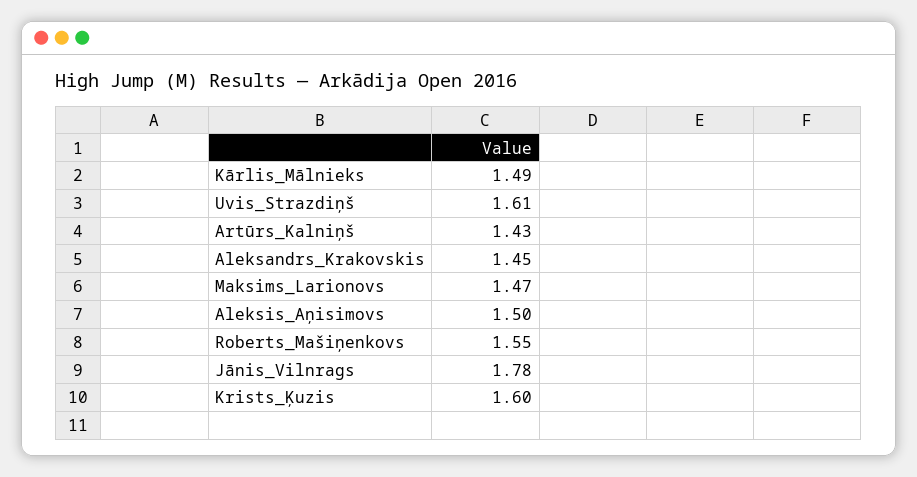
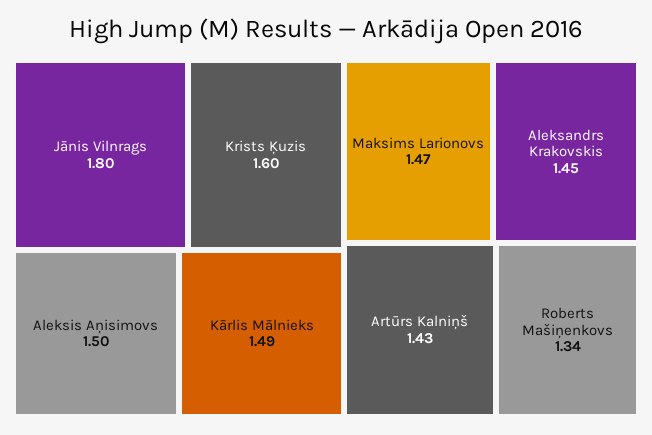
  {
    "Kārlis_Mālnieks": 1.49,
-   "Uvis_Strazdiņš": 1.61,
    "Artūrs_Kalniņš": 1.43,
    "Aleksandrs_Krakovskis": 1.45,
    "Maksims_Larionovs": 1.47,
    "Aleksis_Aņisimovs": 1.5,
-   "Roberts_Mašiņenkovs": 1.55,
+   "Roberts_Mašiņenkovs": 1.34,
-   "Jānis_Vilnrags": 1.78,
+   "Jānis_Vilnrags": 1.8,
    "Krists_Ķuzis": 1.6
  }

